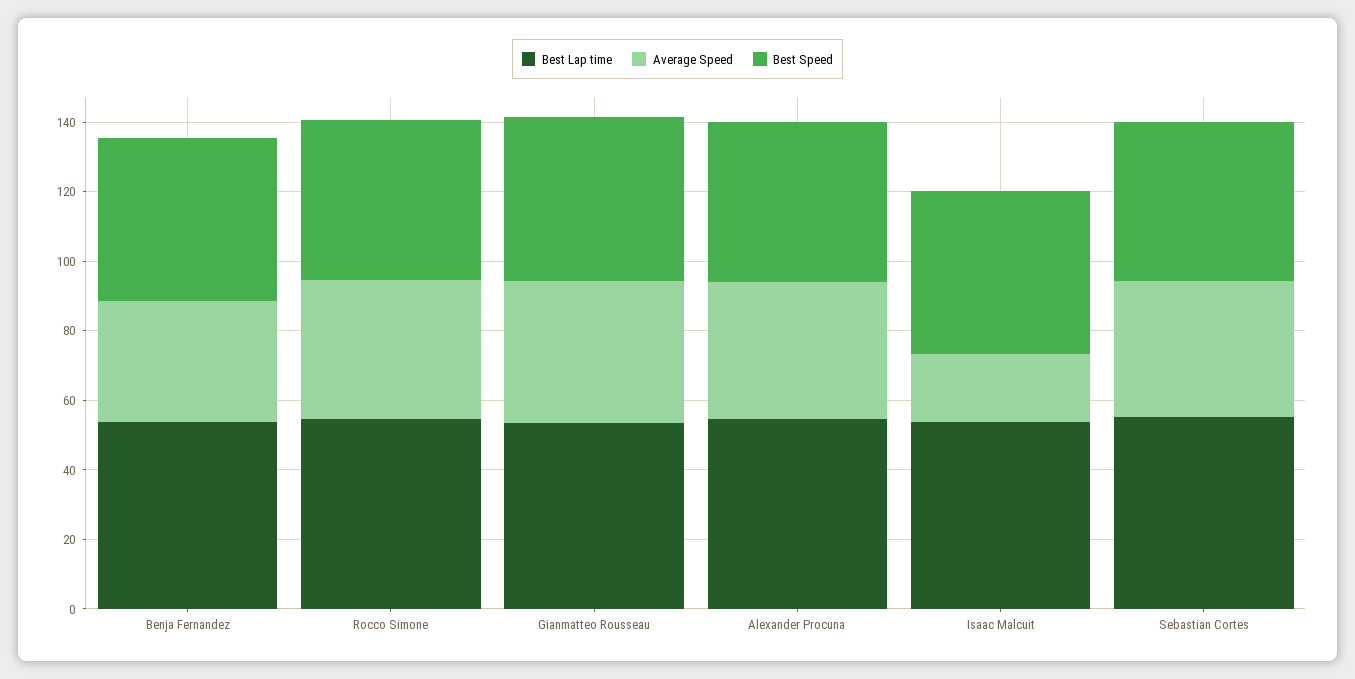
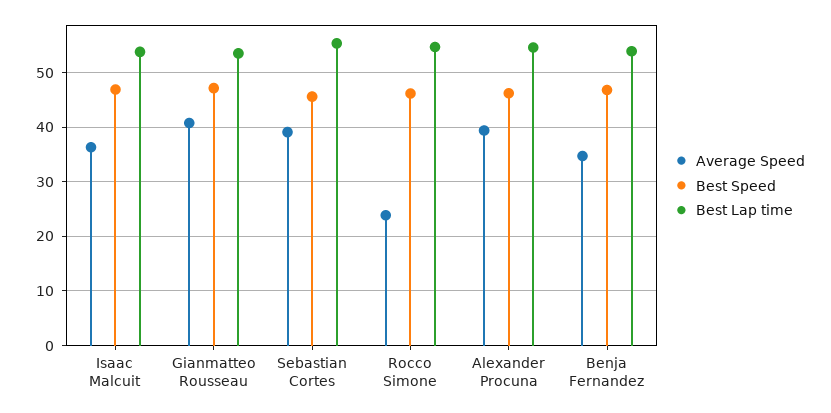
  {
    "Best Lap time": {
      "Benja Fernandez": 54,
      "Rocco Simone": 54,
      "Gianmatteo Rousseau": 54,
      "Alexander Procuna": 54,
      "Isaac Malcuit": 54,
      "Sebastian Cortes": 56
    },
    "Average Speed": {
      "Benja Fernandez": 34,
-     "Rocco Simone": 40,
+     "Rocco Simone": 24,
      "Gianmatteo Rousseau": 40,
      "Alexander Procuna": 40,
-     "Isaac Malcuit": 20,
+     "Isaac Malcuit": 36,
      "Sebastian Cortes": 40
    },
    "Best Speed": {
      "Benja Fernandez": 46,
      "Rocco Simone": 46,
      "Gianmatteo Rousseau": 48,
      "Alexander Procuna": 46,
      "Isaac Malcuit": 46,
      "Sebastian Cortes": 46
    }
  }

